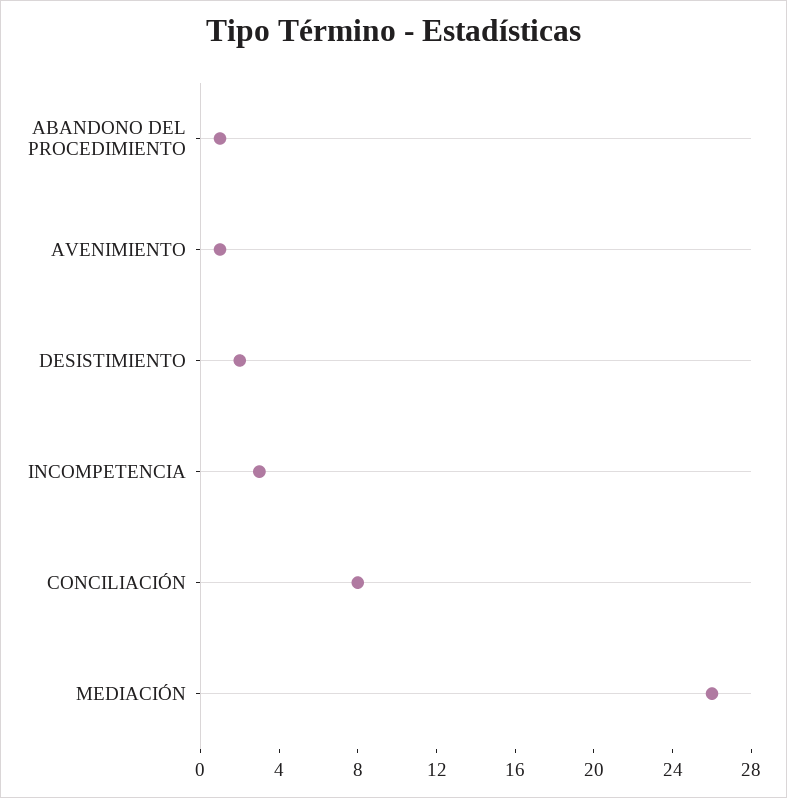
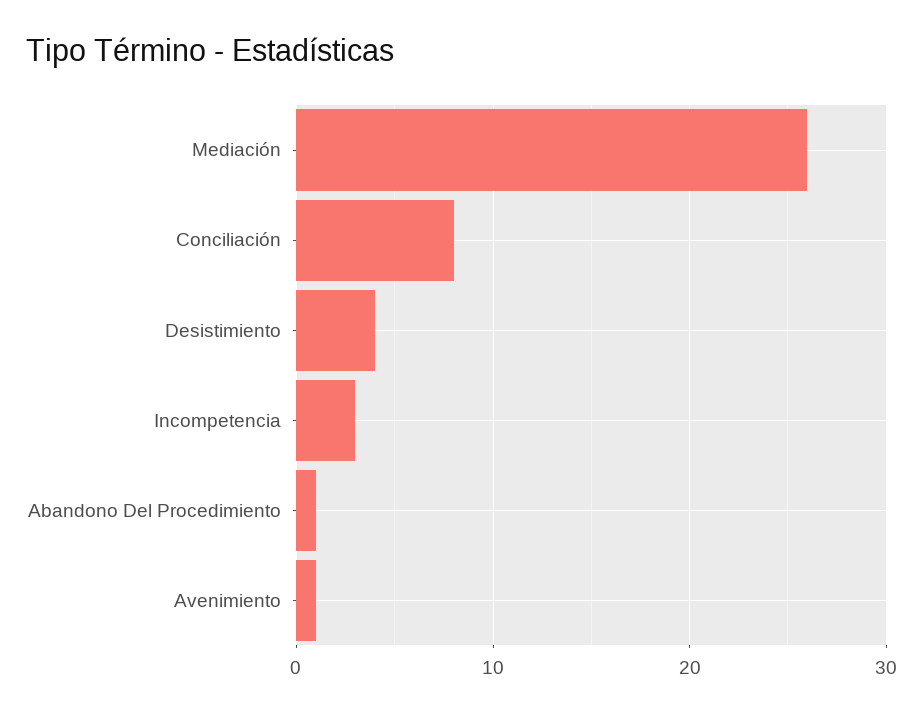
  {
    "ABANDONO DEL PROCEDIMIENTO": 1,
    "AVENIMIENTO": 1,
-   "DESISTIMIENTO": 2,
+   "DESISTIMIENTO": 4,
    "INCOMPETENCIA": 3,
    "CONCILIACIÓN": 8,
    "MEDIACIÓN": 26
  }

